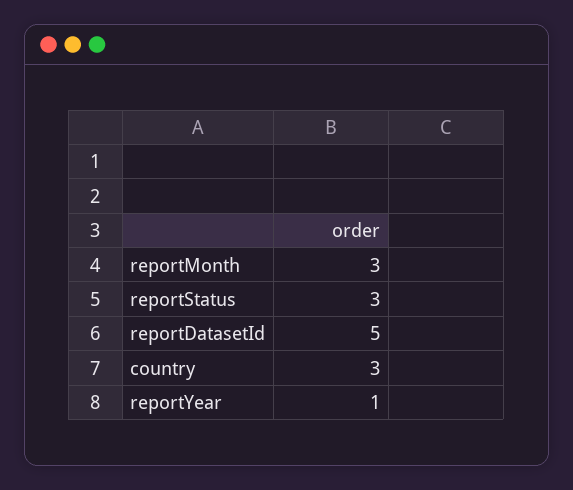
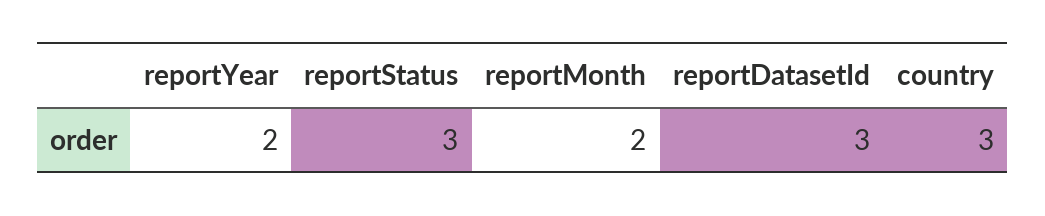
  {
-   "reportMonth": 3,
+   "reportMonth": 2,
    "reportStatus": 3,
-   "reportDatasetId": 5,
+   "reportDatasetId": 3,
    "country": 3,
-   "reportYear": 1
+   "reportYear": 2
  }

